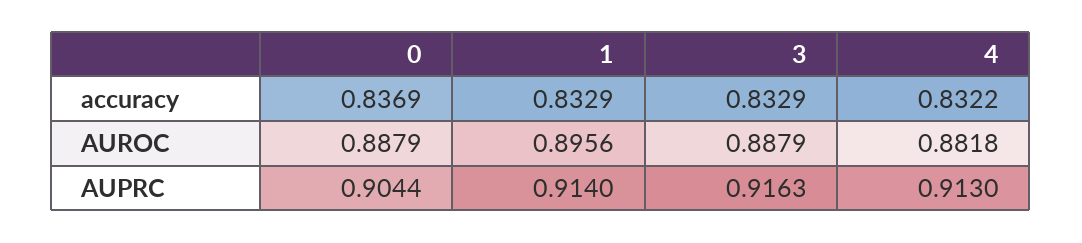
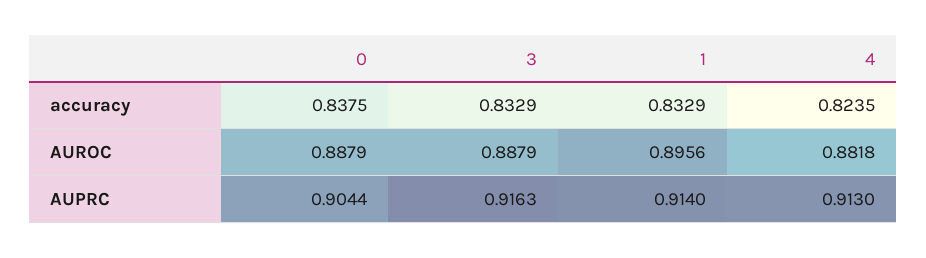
  {
    "0": {
-     "accuracy": 0.8369,
+     "accuracy": 0.8375,
      "AUROC": 0.8879,
      "AUPRC": 0.9044
    },
    "1": {
      "accuracy": 0.8329,
      "AUROC": 0.8956,
      "AUPRC": 0.914
    },
    "3": {
      "accuracy": 0.8329,
      "AUROC": 0.8879,
      "AUPRC": 0.9163
    },
    "4": {
-     "accuracy": 0.8322,
+     "accuracy": 0.8235,
      "AUROC": 0.8818,
      "AUPRC": 0.913
    }
  }

